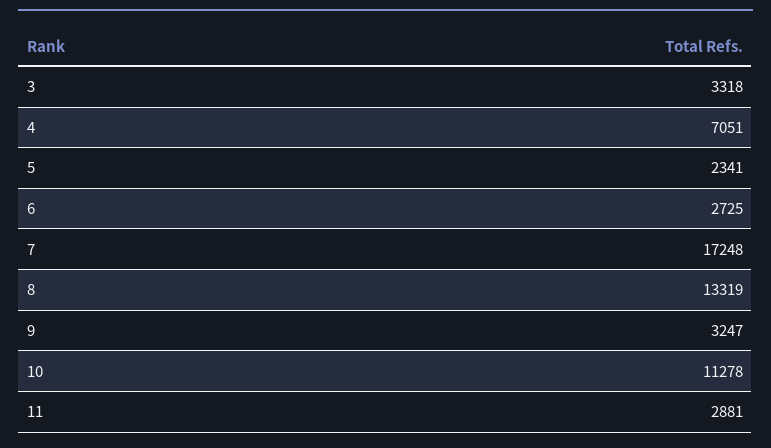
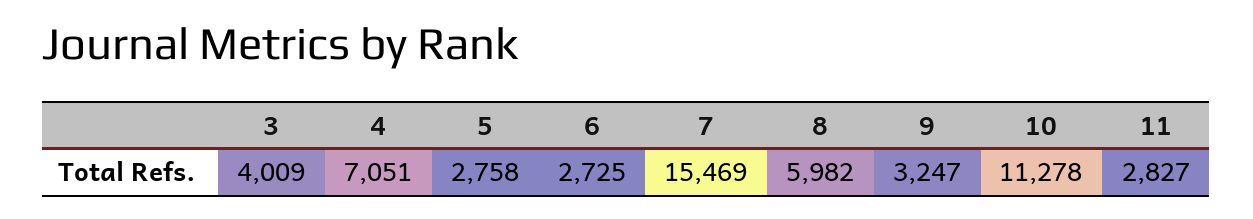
  {
-   "3": 3318,
+   "3": 4009,
    "4": 7051,
-   "5": 2341,
+   "5": 2758,
    "6": 2725,
-   "7": 17248,
+   "7": 15469,
-   "8": 13319,
+   "8": 5982,
    "9": 3247,
    "10": 11278,
-   "11": 2881
+   "11": 2827
  }

